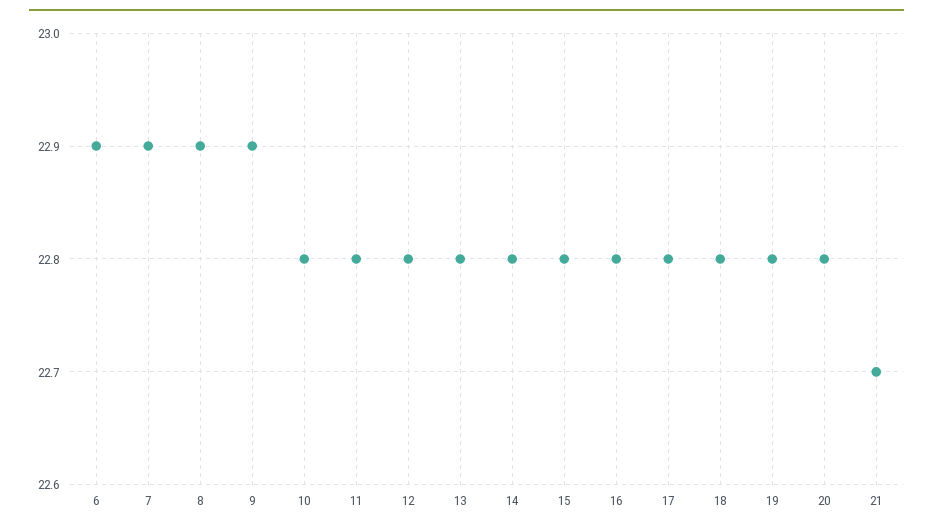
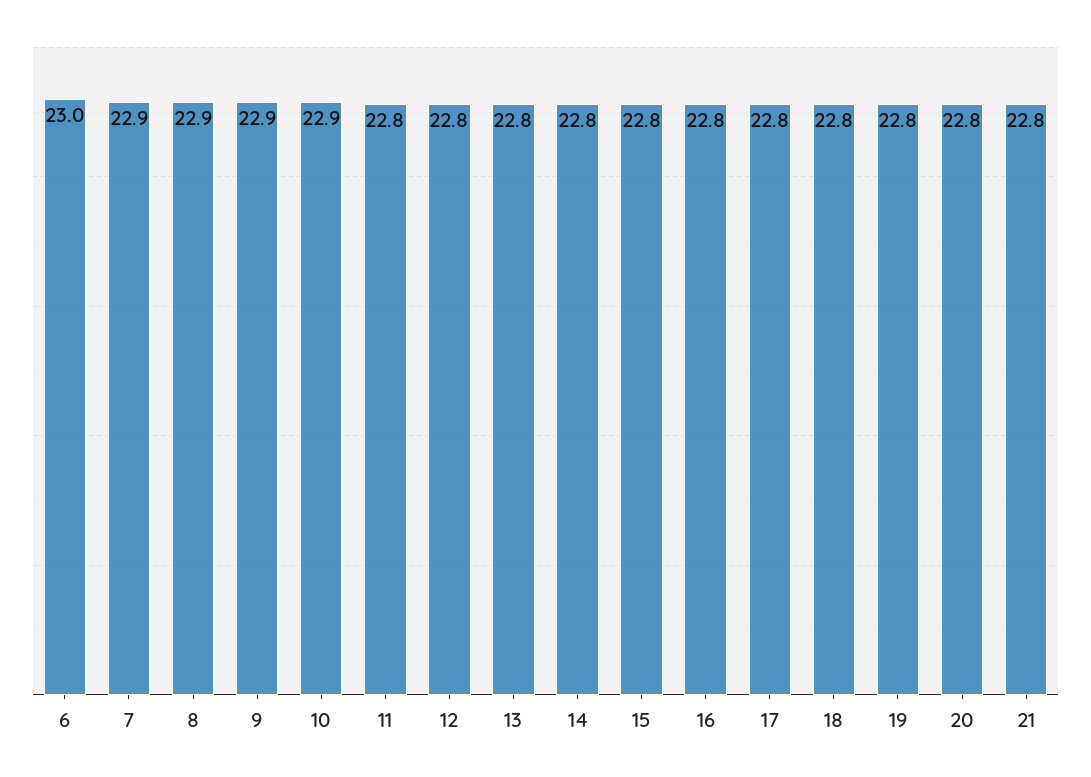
  {
-   "6": 22.9,
+   "6": 23,
    "7": 22.9,
    "8": 22.9,
    "9": 22.9,
-   "10": 22.8,
+   "10": 22.9,
    "11": 22.8,
    "12": 22.8,
    "13": 22.8,
    "14": 22.8,
    "15": 22.8,
    "16": 22.8,
    "17": 22.8,
    "18": 22.8,
    "19": 22.8,
    "20": 22.8,
-   "21": 22.7
+   "21": 22.8
  }

